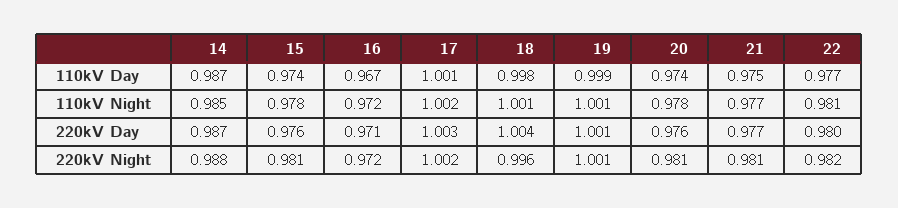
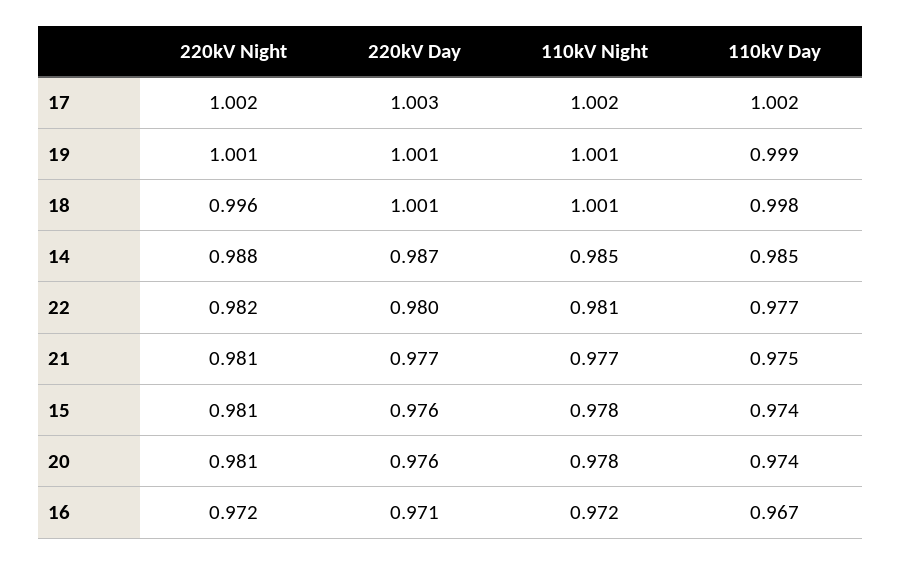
  {
    "14": {
-     "110kV Day": 0.987,
+     "110kV Day": 0.985,
      "110kV Night": 0.985,
      "220kV Day": 0.987,
      "220kV Night": 0.988
    },
    "15": {
      "110kV Day": 0.974,
      "110kV Night": 0.978,
      "220kV Day": 0.976,
      "220kV Night": 0.981
    },
    "16": {
      "110kV Day": 0.967,
      "110kV Night": 0.972,
      "220kV Day": 0.971,
      "220kV Night": 0.972
    },
    "17": {
-     "110kV Day": 1.001,
+     "110kV Day": 1.002,
      "110kV Night": 1.002,
      "220kV Day": 1.003,
      "220kV Night": 1.002
    },
    "18": {
      "110kV Day": 0.998,
      "110kV Night": 1.001,
-     "220kV Day": 1.004,
+     "220kV Day": 1.001,
      "220kV Night": 0.996
    },
    "19": {
      "110kV Day": 0.999,
      "110kV Night": 1.001,
      "220kV Day": 1.001,
      "220kV Night": 1.001
    },
    "20": {
      "110kV Day": 0.974,
      "110kV Night": 0.978,
      "220kV Day": 0.976,
      "220kV Night": 0.981
    },
    "21": {
      "110kV Day": 0.975,
      "110kV Night": 0.977,
      "220kV Day": 0.977,
      "220kV Night": 0.981
    },
    "22": {
      "110kV Day": 0.977,
      "110kV Night": 0.981,
      "220kV Day": 0.98,
      "220kV Night": 0.982
    }
  }

